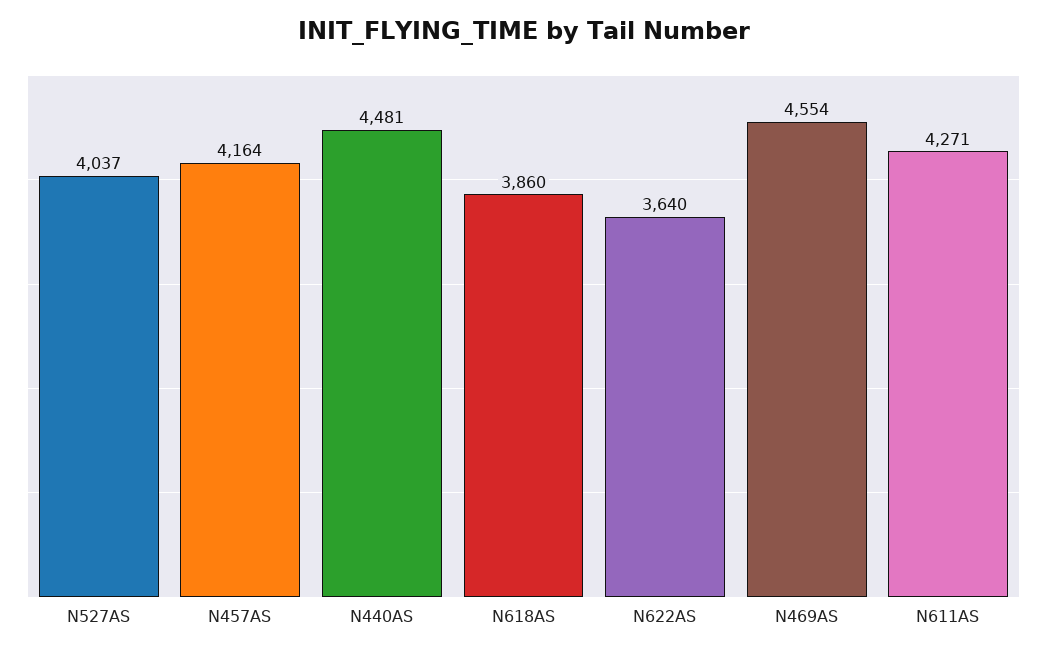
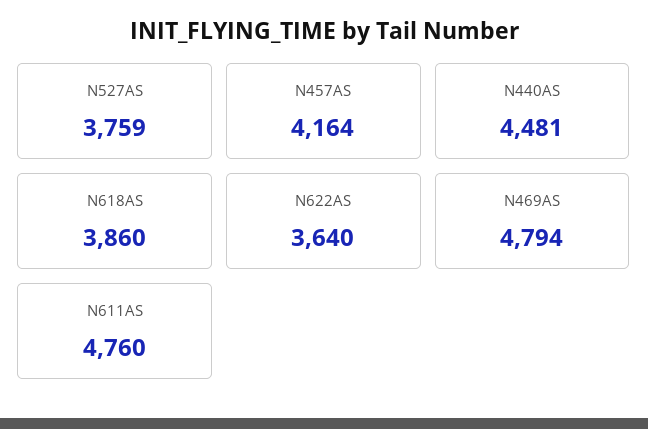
  {
-   "N527AS": 4037,
+   "N527AS": 3759,
    "N457AS": 4164,
    "N440AS": 4481,
    "N618AS": 3860,
    "N622AS": 3640,
-   "N469AS": 4554,
+   "N469AS": 4794,
-   "N611AS": 4271
+   "N611AS": 4760
  }

